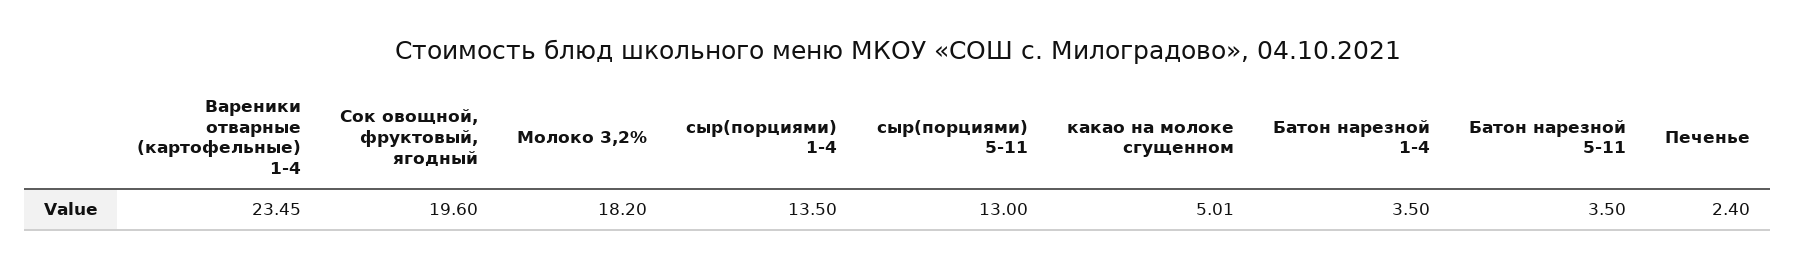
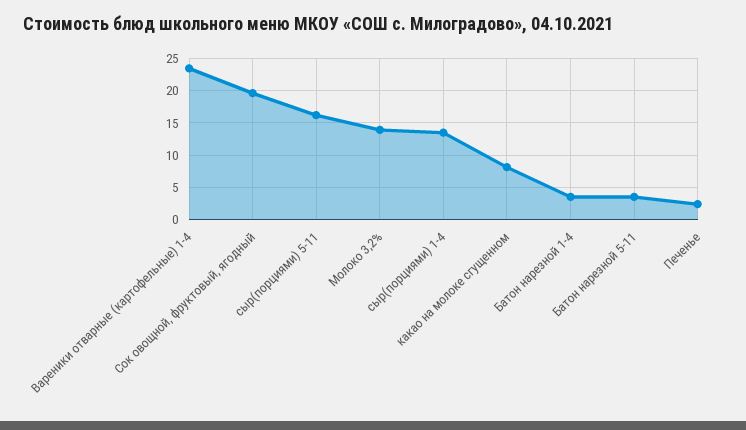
  {
    "Вареники отварные (картофельные) 1-4": 23.45,
    "Сок овощной, фруктовый, ягодный": 19.6,
-   "Молоко 3,2%": 18.2,
+   "Молоко 3,2%": 14,
    "сыр(порциями) 1-4": 13.5,
-   "сыр(порциями) 5-11": 13,
+   "сыр(порциями) 5-11": 16,
-   "какао на молоке сгущенном": 5.01,
+   "какао на молоке сгущенном": 8,
    "Батон нарезной 1-4": 3.5,
    "Батон нарезной 5-11": 3.5,
    "Печенье": 2.4
  }

